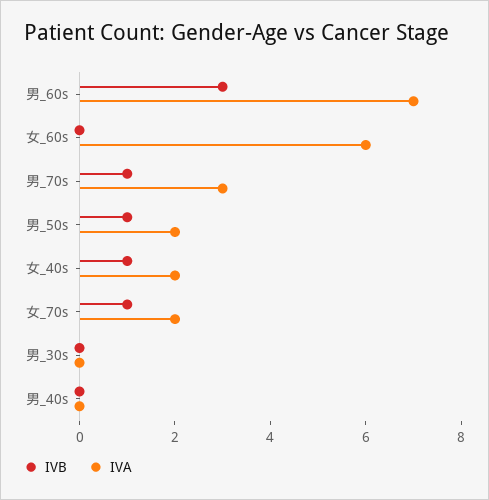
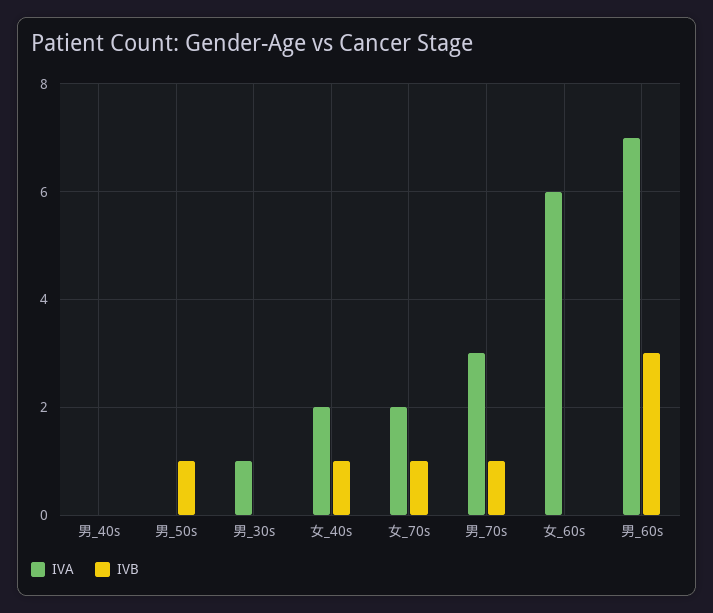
  {
    "IVB": {
      "男_60s": 3,
      "女_60s": 0,
      "男_70s": 1,
      "男_50s": 1,
      "女_40s": 1,
      "女_70s": 1,
      "男_30s": 0,
      "男_40s": 0
    },
    "IVA": {
      "男_60s": 7,
      "女_60s": 6,
      "男_70s": 3,
-     "男_50s": 2,
+     "男_50s": 0,
      "女_40s": 2,
      "女_70s": 2,
-     "男_30s": 0,
+     "男_30s": 1,
      "男_40s": 0
    }
  }

